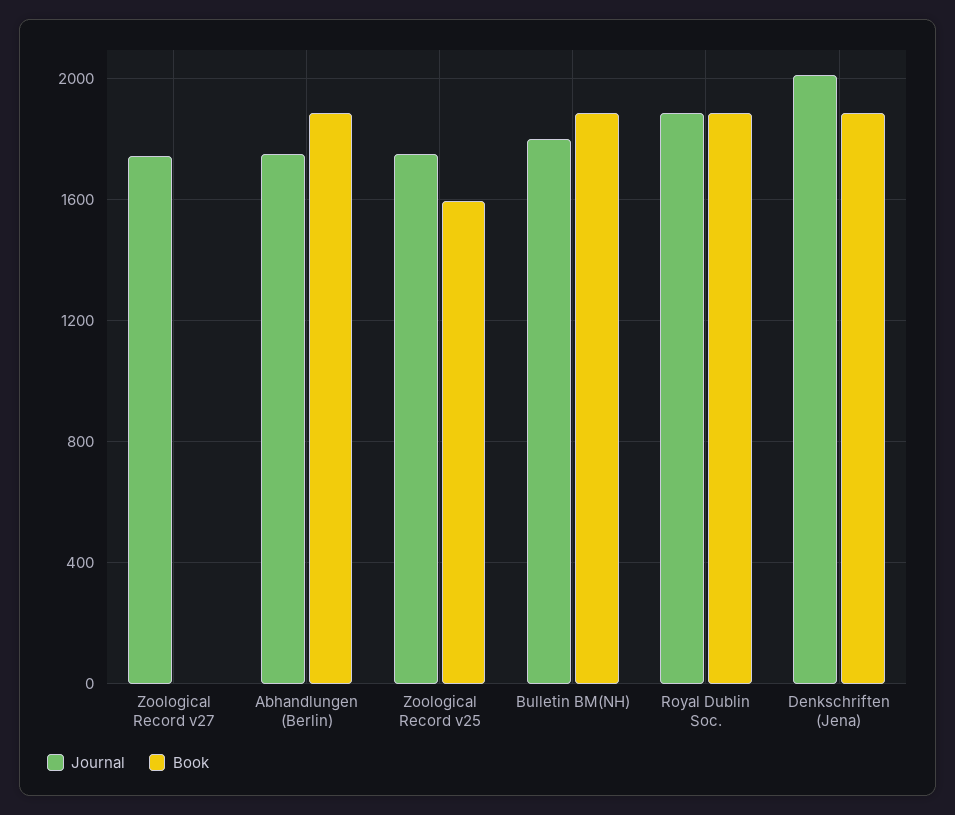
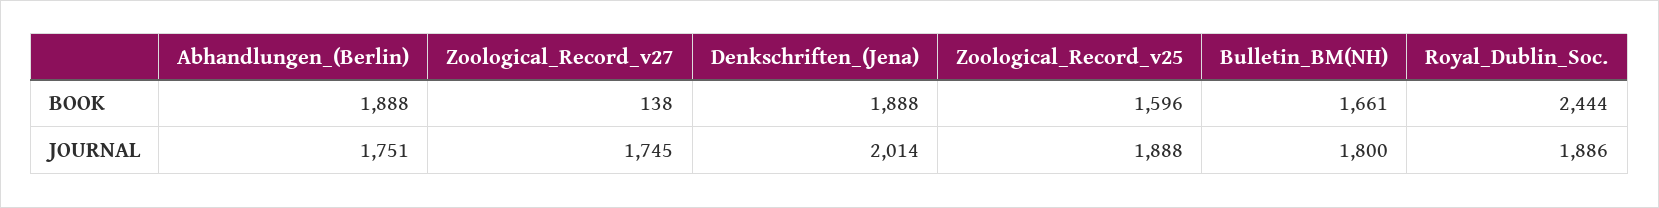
  {
    "Journal": {
      "Zoological Record v27": 1745,
      "Abhandlungen (Berlin)": 1751,
-     "Zoological Record v25": 1750,
+     "Zoological Record v25": 1888,
      "Bulletin BM(NH)": 1800,
      "Royal Dublin Soc.": 1886,
      "Denkschriften (Jena)": 2014
    },
    "Book": {
-     "Zoological Record v27": 0,
+     "Zoological Record v27": 138,
      "Abhandlungen (Berlin)": 1888,
      "Zoological Record v25": 1596,
-     "Bulletin BM(NH)": 1900,
+     "Bulletin BM(NH)": 1661,
-     "Royal Dublin Soc.": 1900,
+     "Royal Dublin Soc.": 2444,
      "Denkschriften (Jena)": 1888
    }
  }

